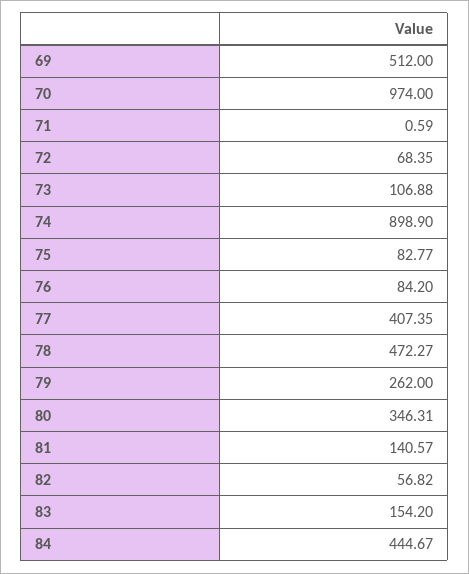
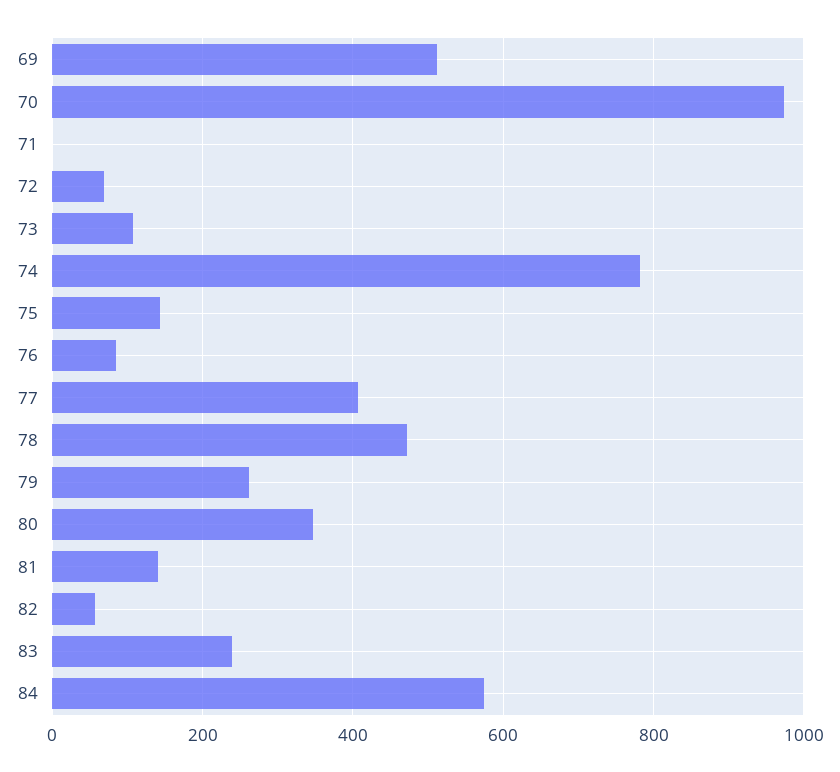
  {
    "69": 512,
    "70": 974,
    "71": 0.59,
    "72": 68.35,
    "73": 106.88,
-   "74": 898.9,
+   "74": 780,
-   "75": 82.77,
+   "75": 140,
    "76": 84.2,
    "77": 407.35,
    "78": 472.27,
    "79": 262,
    "80": 346.31,
    "81": 140.57,
    "82": 56.82,
-   "83": 154.2,
+   "83": 240,
-   "84": 444.67
+   "84": 580
  }

